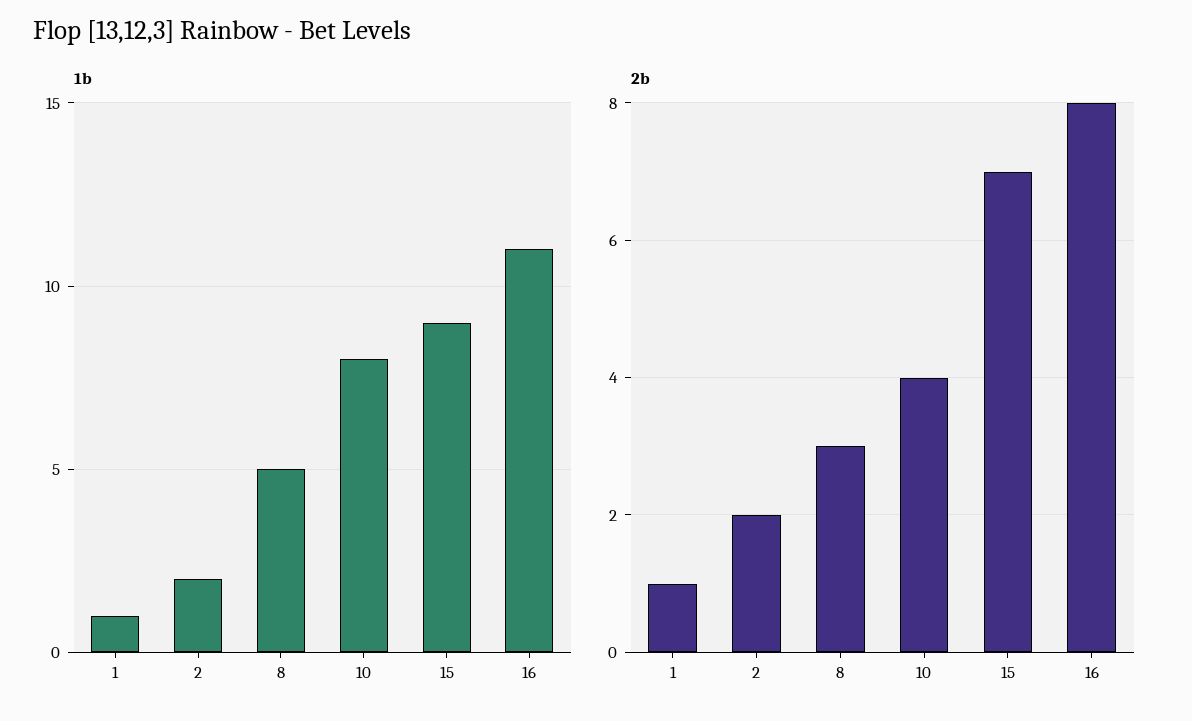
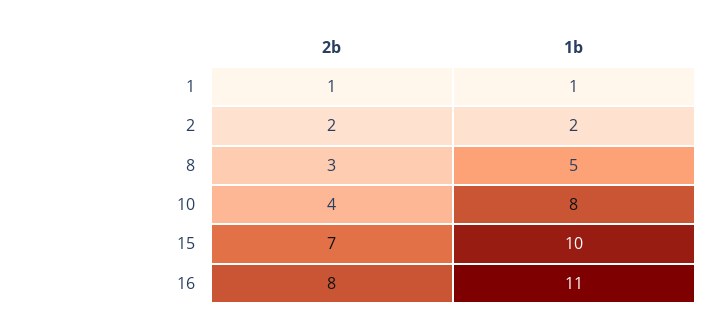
  {
    "1b": {
      "1": 1,
      "2": 2,
      "8": 5,
      "10": 8,
-     "15": 9,
+     "15": 10,
      "16": 11
    },
    "2b": {
      "1": 1,
      "2": 2,
      "8": 3,
      "10": 4,
      "15": 7,
      "16": 8
    }
  }

